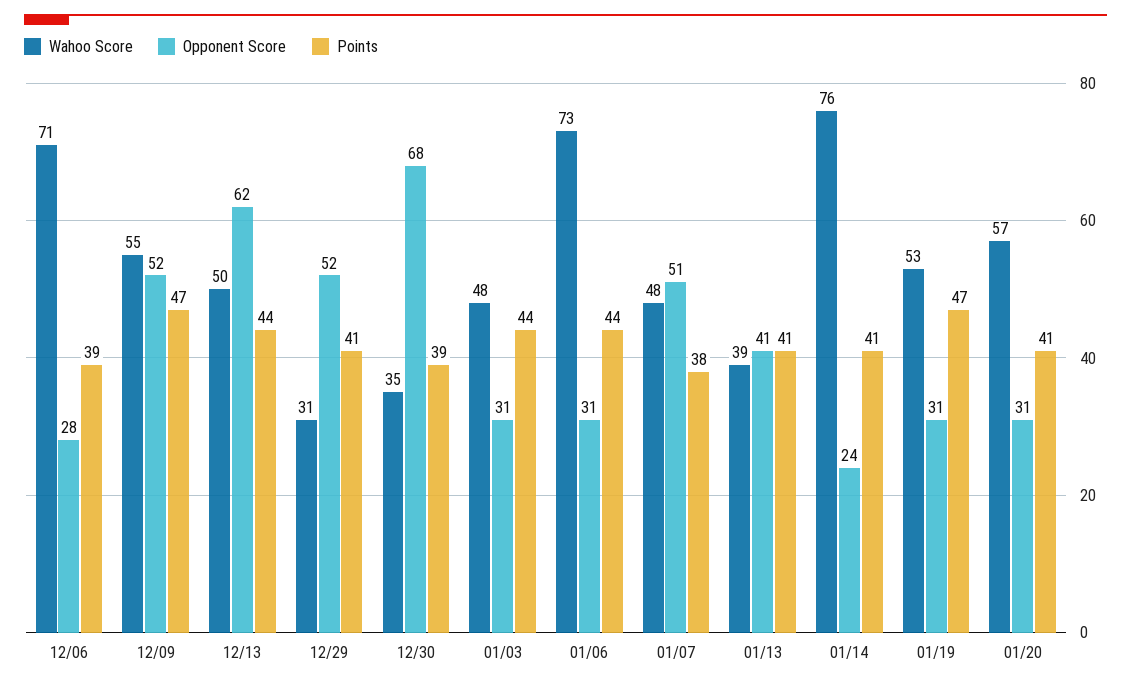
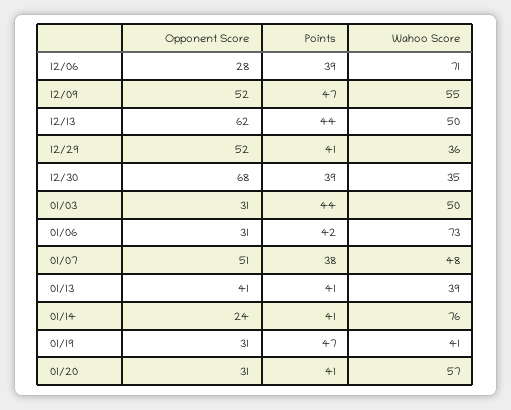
  {
    "Wahoo Score": {
      "12/06": 71,
      "12/09": 55,
      "12/13": 50,
-     "12/29": 31,
+     "12/29": 36,
      "12/30": 35,
-     "01/03": 48,
+     "01/03": 50,
      "01/06": 73,
      "01/07": 48,
      "01/13": 39,
      "01/14": 76,
-     "01/19": 53,
+     "01/19": 41,
      "01/20": 57
    },
    "Opponent Score": {
      "12/06": 28,
      "12/09": 52,
      "12/13": 62,
      "12/29": 52,
      "12/30": 68,
      "01/03": 31,
      "01/06": 31,
      "01/07": 51,
      "01/13": 41,
      "01/14": 24,
      "01/19": 31,
      "01/20": 31
    },
    "Points": {
      "12/06": 39,
      "12/09": 47,
      "12/13": 44,
      "12/29": 41,
      "12/30": 39,
      "01/03": 44,
-     "01/06": 44,
+     "01/06": 42,
      "01/07": 38,
      "01/13": 41,
      "01/14": 41,
      "01/19": 47,
      "01/20": 41
    }
  }

